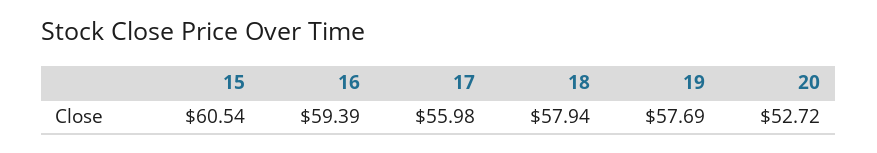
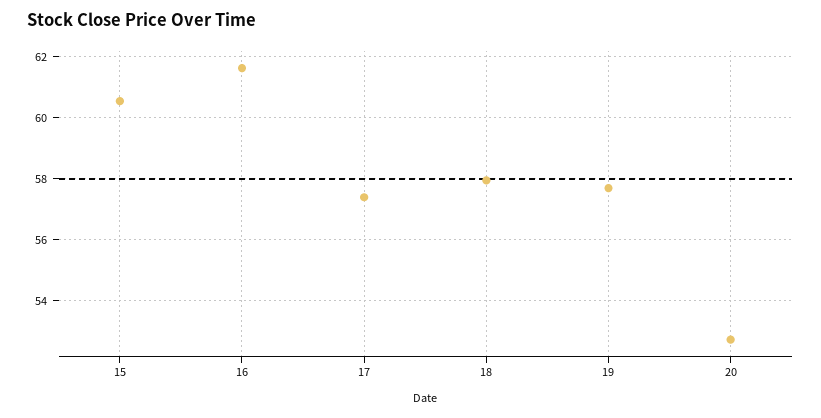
  {
    "15": 60.54,
-   "16": 59.39,
+   "16": 61.6,
-   "17": 55.98,
+   "17": 57.4,
    "18": 57.94,
    "19": 57.69,
    "20": 52.72
  }

